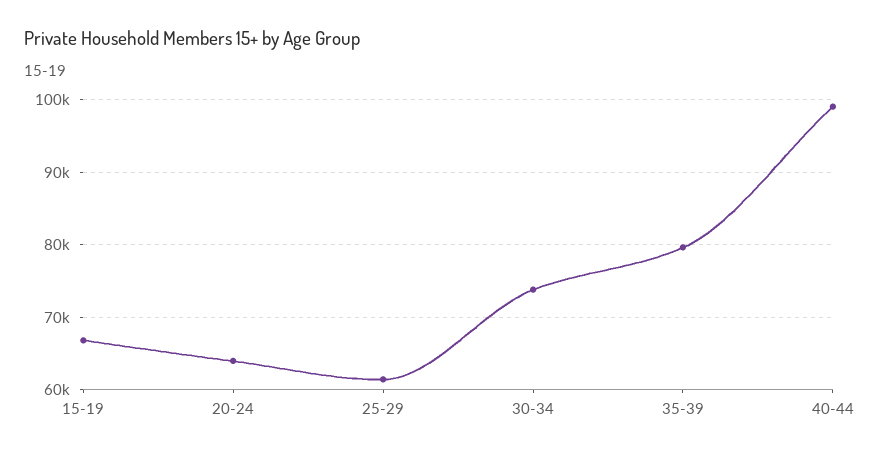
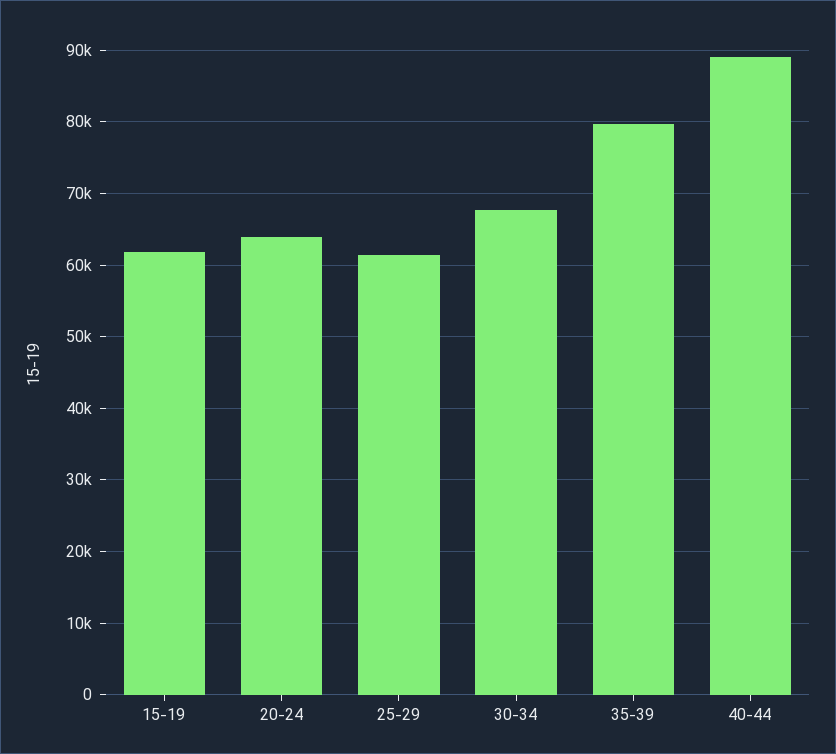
  {
-   "15-19": 67000,
+   "15-19": 62000,
    "20-24": 64000,
    "25-29": 61000,
-   "30-34": 74000,
+   "30-34": 68000,
    "35-39": 80000,
-   "40-44": 99000
+   "40-44": 89000
  }

